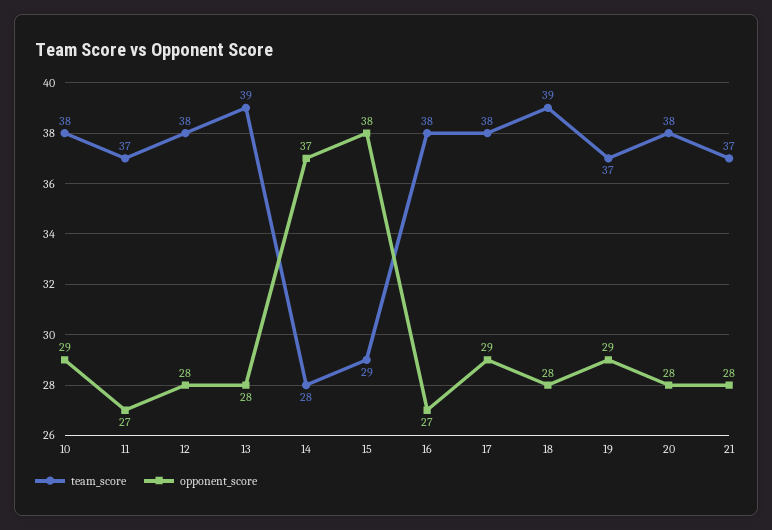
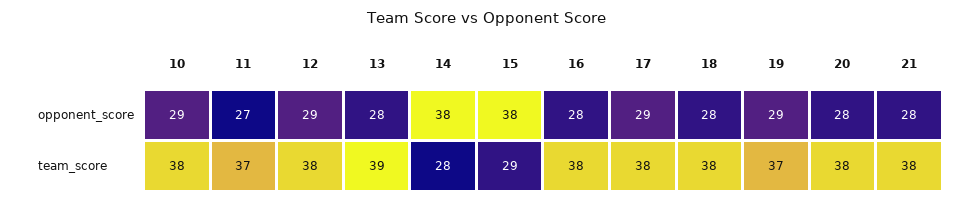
  {
    "team_score": {
      "10": 38,
      "11": 37,
      "12": 38,
      "13": 39,
      "14": 28,
      "15": 29,
      "16": 38,
      "17": 38,
-     "18": 39,
+     "18": 38,
      "19": 37,
      "20": 38,
-     "21": 37
+     "21": 38
    },
    "opponent_score": {
      "10": 29,
      "11": 27,
-     "12": 28,
+     "12": 29,
      "13": 28,
-     "14": 37,
+     "14": 38,
      "15": 38,
-     "16": 27,
+     "16": 28,
      "17": 29,
      "18": 28,
      "19": 29,
      "20": 28,
      "21": 28
    }
  }

